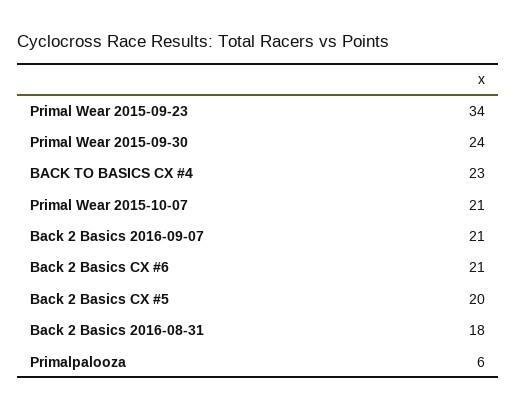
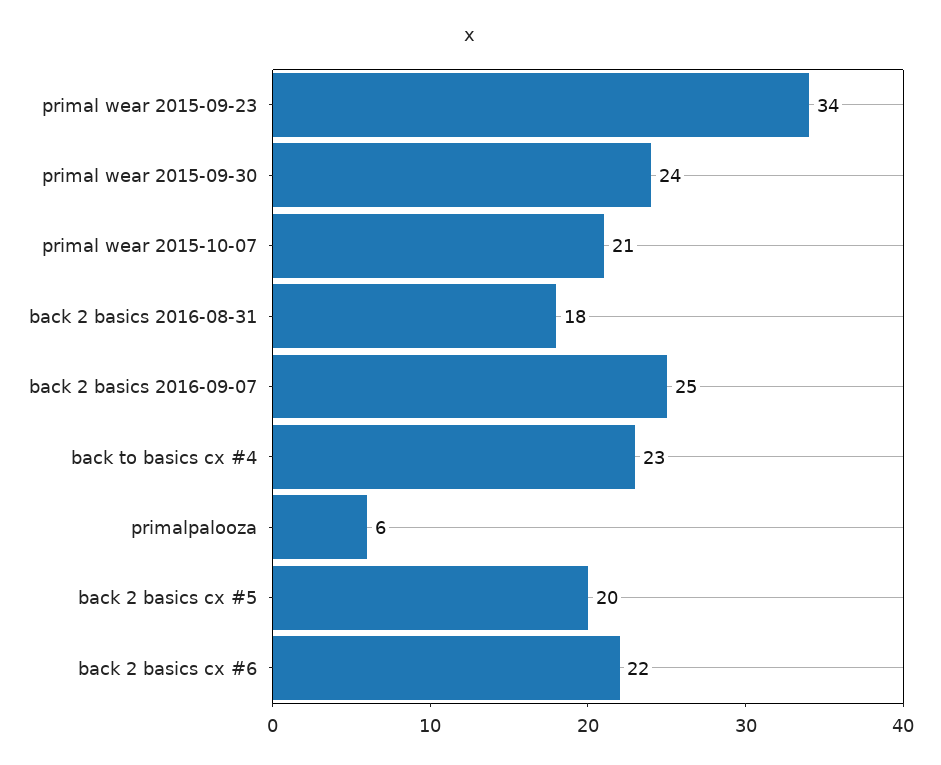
  {
    "Primal Wear 2015-09-23": 34,
    "Primal Wear 2015-09-30": 24,
    "BACK TO BASICS CX #4": 23,
    "Primal Wear 2015-10-07": 21,
-   "Back 2 Basics 2016-09-07": 21,
+   "Back 2 Basics 2016-09-07": 25,
-   "Back 2 Basics CX #6": 21,
+   "Back 2 Basics CX #6": 22,
    "Back 2 Basics CX #5": 20,
    "Back 2 Basics 2016-08-31": 18,
    "Primalpalooza": 6
  }

